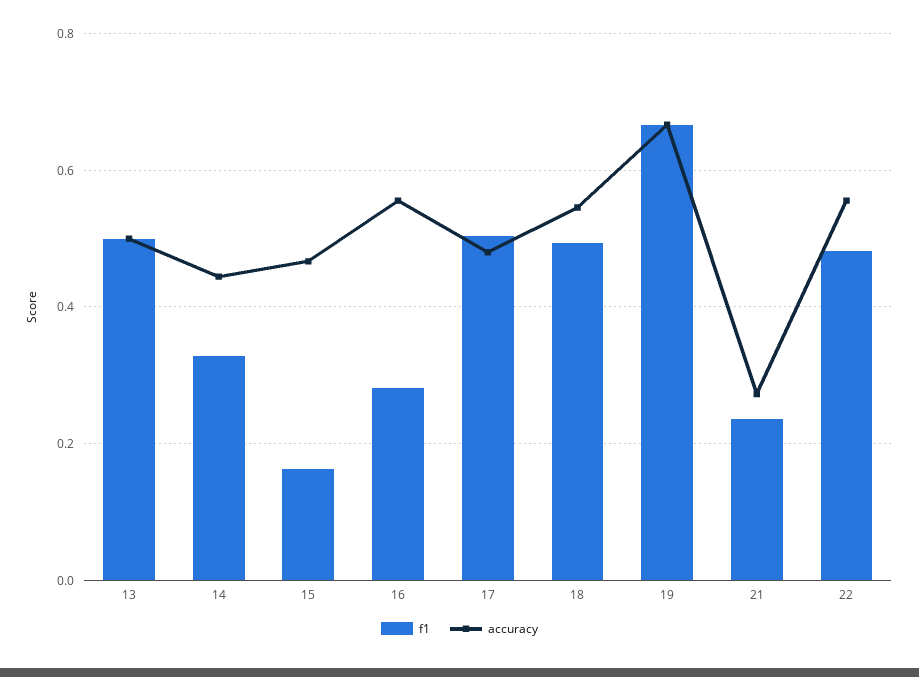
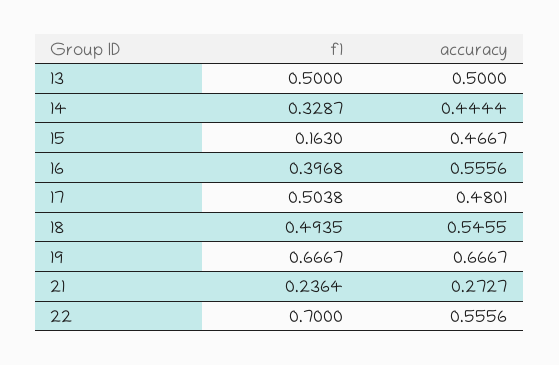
  {
    "f1": {
      "13": 0.5,
      "14": 0.3287,
      "15": 0.163,
-     "16": 0.28,
+     "16": 0.3968,
      "17": 0.5038,
      "18": 0.4935,
      "19": 0.6667,
      "21": 0.2364,
-     "22": 0.48
+     "22": 0.7
    },
    "accuracy": {
      "13": 0.5,
      "14": 0.4444,
      "15": 0.4667,
      "16": 0.5556,
      "17": 0.4801,
      "18": 0.5455,
      "19": 0.6667,
      "21": 0.2727,
      "22": 0.5556
    }
  }

